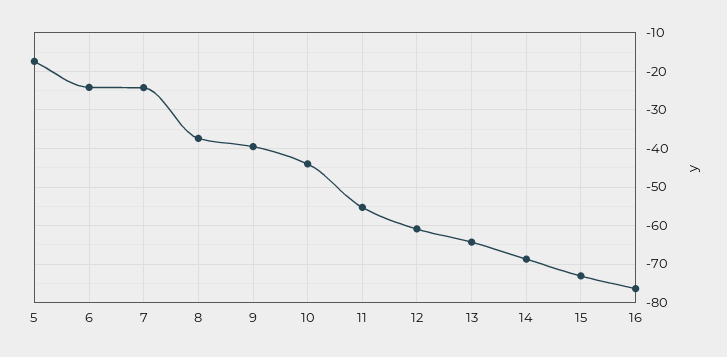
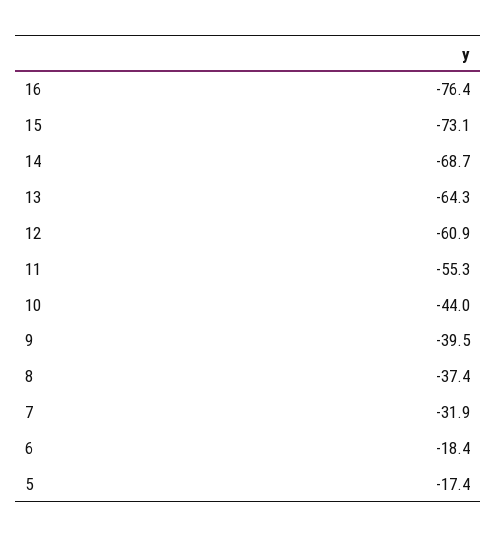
  {
    "5": -17.4,
-   "6": -24,
+   "6": -18.4,
-   "7": -24,
+   "7": -31.9,
    "8": -37.4,
    "9": -39.5,
    "10": -44,
    "11": -55.3,
    "12": -60.9,
    "13": -64.3,
    "14": -68.7,
    "15": -73.1,
    "16": -76.4
  }

